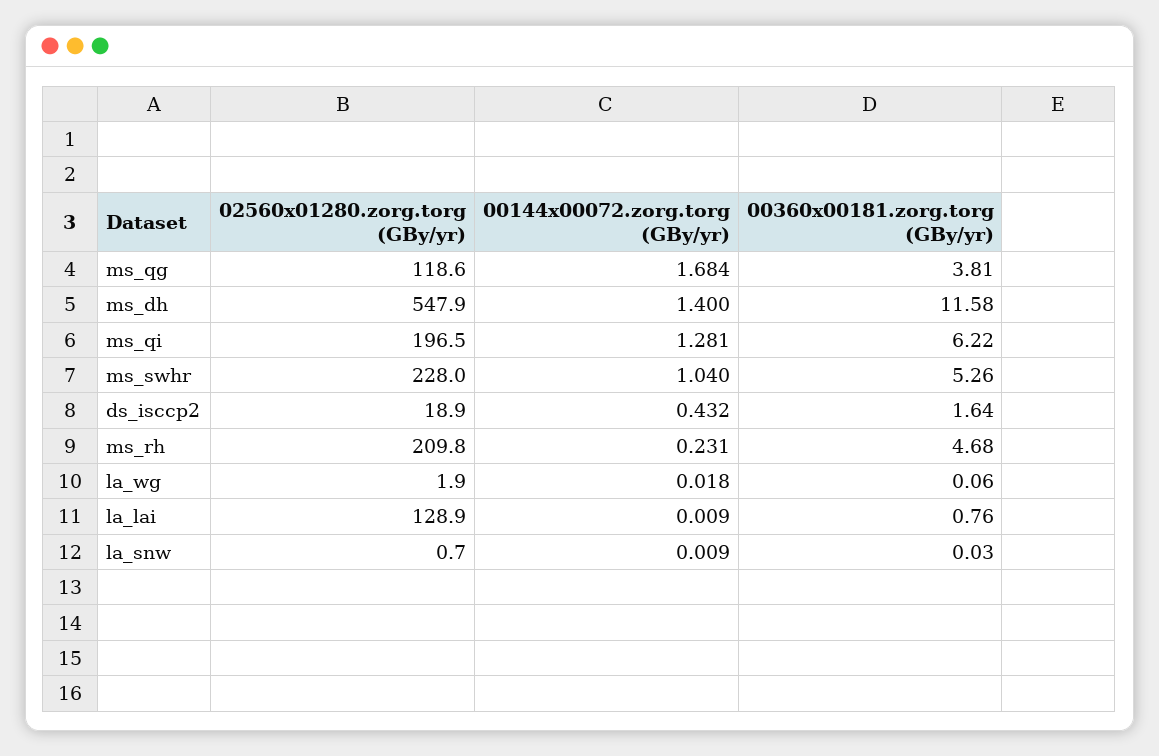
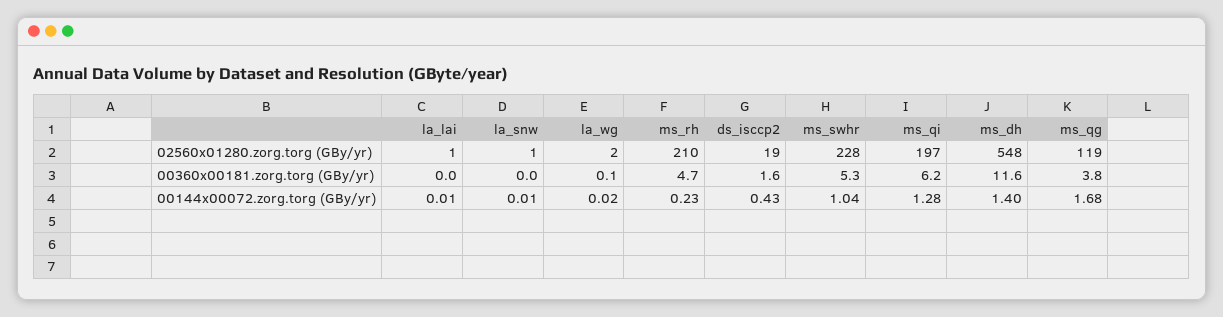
  {
    "02560x01280.zorg.torg (GBy/yr)": {
      "ms_qg": 118.6,
      "ms_dh": 547.9,
      "ms_qi": 196.5,
      "ms_swhr": 228,
      "ds_isccp2": 18.9,
      "ms_rh": 209.8,
      "la_wg": 1.9,
-     "la_lai": 128.9,
+     "la_lai": 1,
      "la_snw": 0.7
    },
    "00144x00072.zorg.torg (GBy/yr)": {
      "ms_qg": 1.684,
      "ms_dh": 1.4,
      "ms_qi": 1.281,
      "ms_swhr": 1.04,
      "ds_isccp2": 0.432,
      "ms_rh": 0.231,
      "la_wg": 0.018,
      "la_lai": 0.009,
      "la_snw": 0.009
    },
    "00360x00181.zorg.torg (GBy/yr)": {
      "ms_qg": 3.81,
      "ms_dh": 11.58,
      "ms_qi": 6.22,
      "ms_swhr": 5.26,
      "ds_isccp2": 1.64,
      "ms_rh": 4.68,
      "la_wg": 0.06,
-     "la_lai": 0.76,
+     "la_lai": 0,
      "la_snw": 0.03
    }
  }

